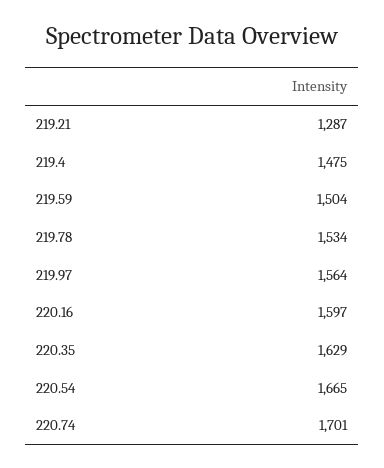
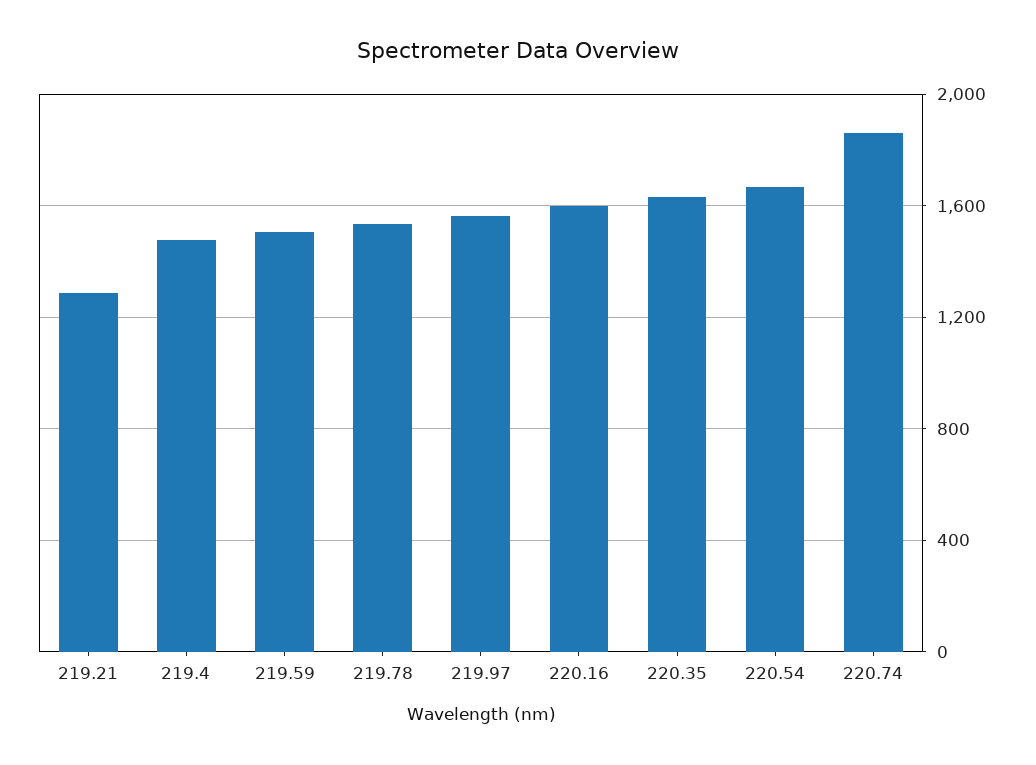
  {
    "219.21": 1287,
    "219.4": 1475,
    "219.59": 1504,
    "219.78": 1534,
    "219.97": 1564,
    "220.16": 1597,
    "220.35": 1629,
    "220.54": 1665,
-   "220.74": 1701
+   "220.74": 1850
  }

